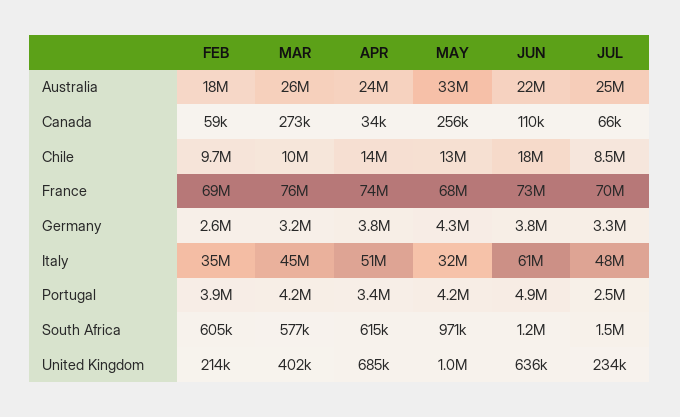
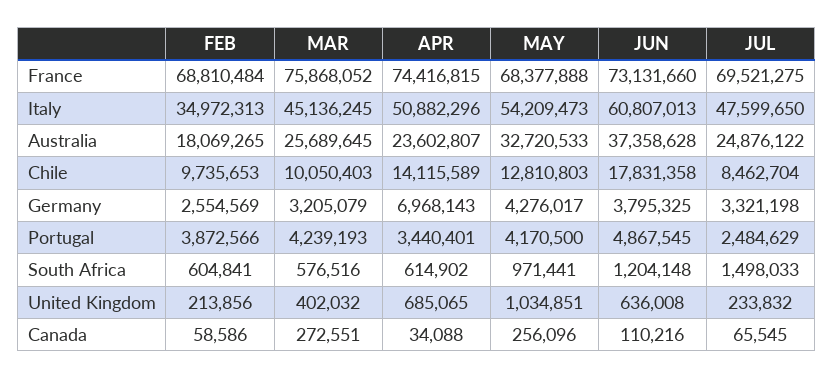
  {
    "FEB": {
      "Australia": 18069265,
      "Canada": 58586,
      "Chile": 9735653,
      "France": 68810484,
      "Germany": 2554569,
      "Italy": 34972313,
      "Portugal": 3872566,
      "South Africa": 604841,
      "United Kingdom": 213856
    },
    "MAR": {
      "Australia": 25689645,
      "Canada": 272551,
      "Chile": 10050403,
      "France": 75868052,
      "Germany": 3205079,
      "Italy": 45136245,
      "Portugal": 4239193,
      "South Africa": 576516,
      "United Kingdom": 402032
    },
    "APR": {
      "Australia": 23602807,
      "Canada": 34088,
      "Chile": 14115589,
      "France": 74416815,
-     "Germany": 3800000,
+     "Germany": 6968143,
      "Italy": 50882296,
      "Portugal": 3440401,
      "South Africa": 614902,
      "United Kingdom": 685065
    },
    "MAY": {
      "Australia": 32720533,
      "Canada": 256096,
      "Chile": 12810803,
      "France": 68377888,
      "Germany": 4276017,
-     "Italy": 32000000,
+     "Italy": 54209473,
      "Portugal": 4170500,
      "South Africa": 971441,
      "United Kingdom": 1034851
    },
    "JUN": {
-     "Australia": 22000000,
+     "Australia": 37358628,
      "Canada": 110216,
      "Chile": 17831358,
      "France": 73131660,
      "Germany": 3795325,
      "Italy": 60807013,
      "Portugal": 4867545,
      "South Africa": 1204148,
      "United Kingdom": 636008
    },
    "JUL": {
      "Australia": 24876122,
      "Canada": 65545,
      "Chile": 8462704,
      "France": 69521275,
      "Germany": 3321198,
      "Italy": 47599650,
      "Portugal": 2484629,
      "South Africa": 1498033,
      "United Kingdom": 233832
    }
  }

